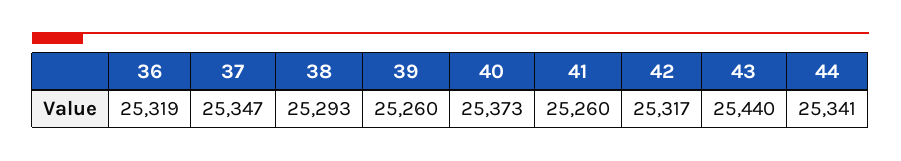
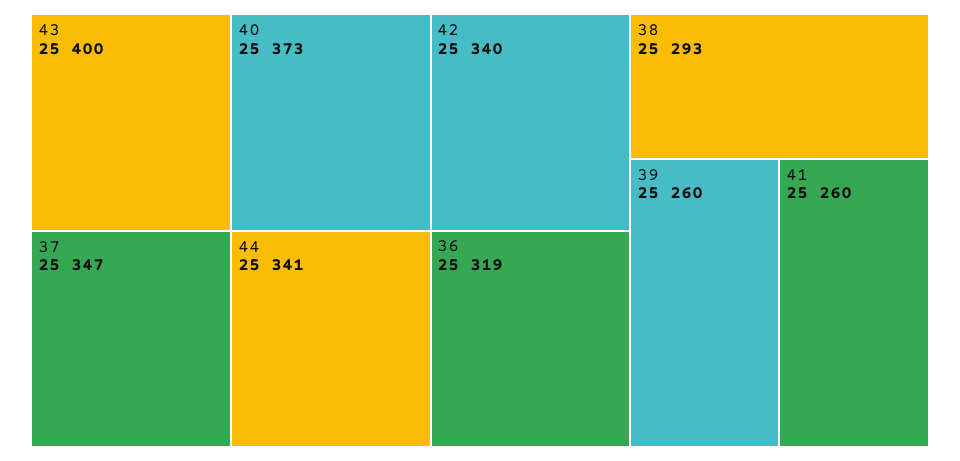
  {
    "36": 25319,
    "37": 25347,
    "38": 25293,
    "39": 25260,
    "40": 25373,
    "41": 25260,
-   "42": 25317,
+   "42": 25340,
-   "43": 25440,
+   "43": 25400,
    "44": 25341
  }

